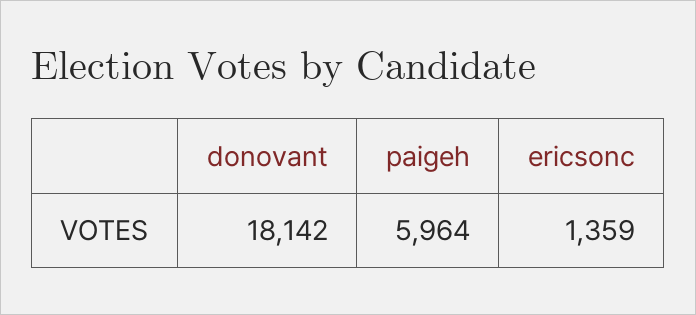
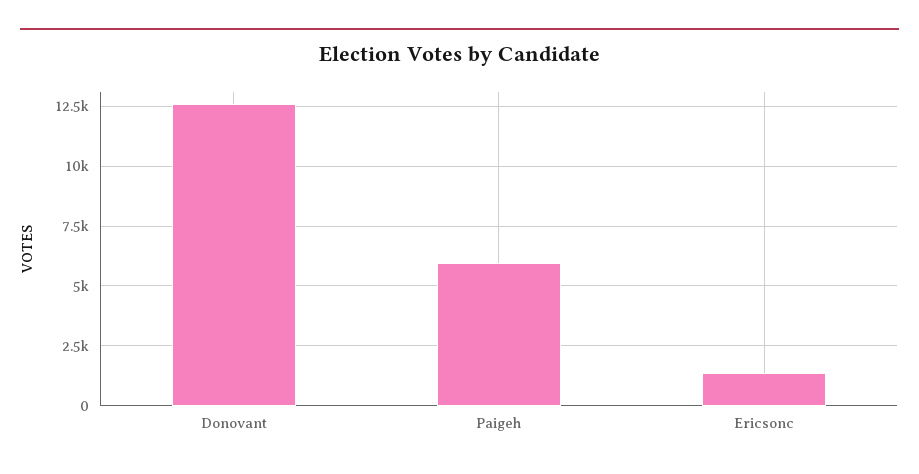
  {
-   "donovant": 18142,
+   "donovant": 12500,
    "paigeh": 5964,
    "ericsonc": 1359
  }

